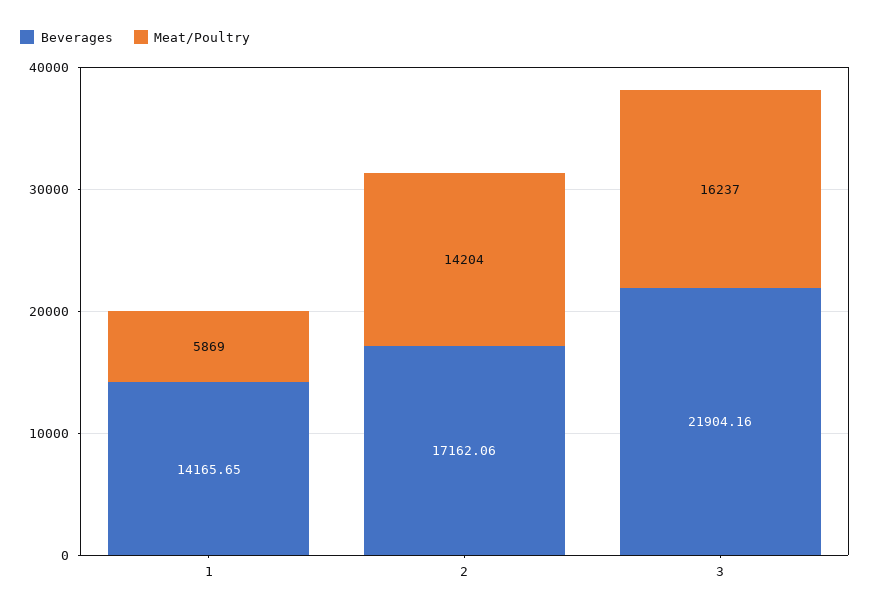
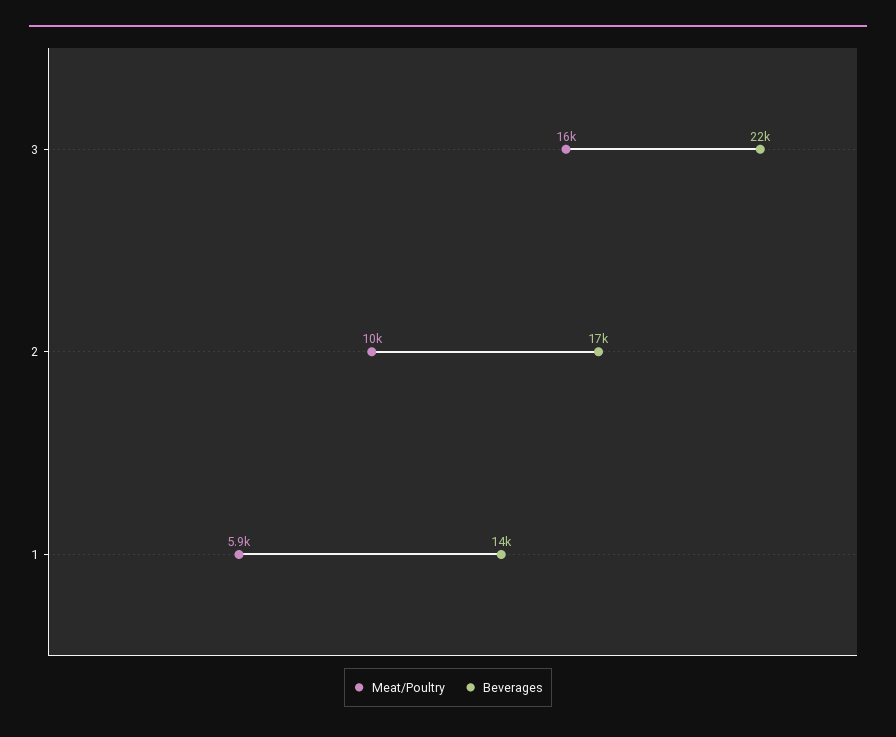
  {
    "Beverages": {
      "1": 14165.65,
      "2": 17162.06,
      "3": 21904.16
    },
    "Meat/Poultry": {
      "1": 5869,
-     "2": 14204,
+     "2": 10000,
      "3": 16237
    }
  }

